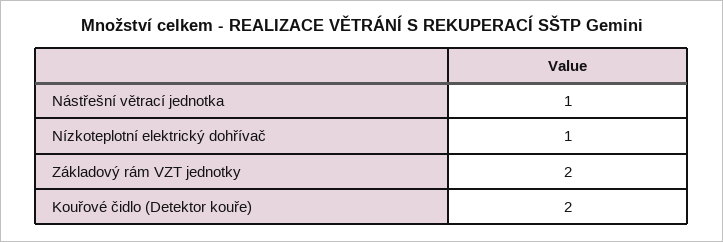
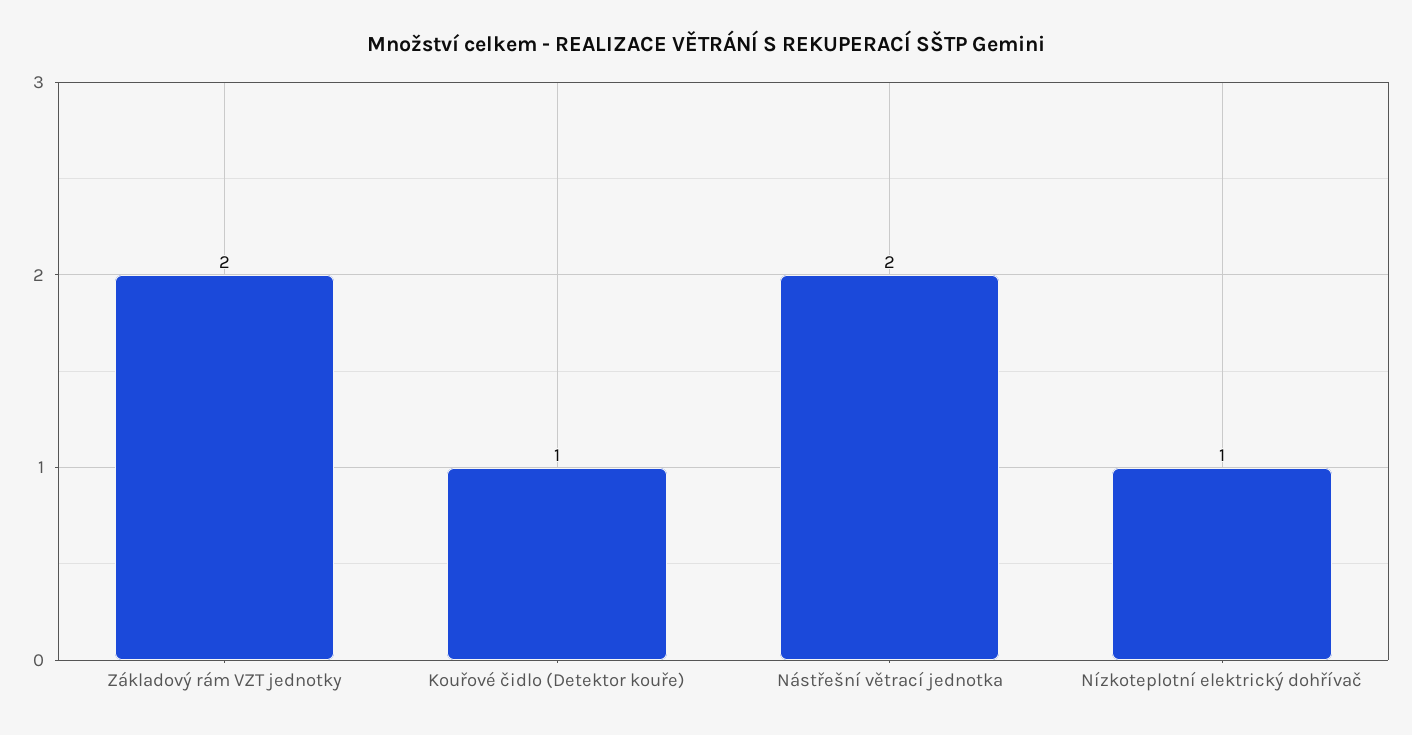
  {
-   "Nástřešní větrací jednotka": 1,
+   "Nástřešní větrací jednotka": 2,
    "Nízkoteplotní elektrický dohřívač": 1,
    "Základový rám VZT jednotky": 2,
-   "Kouřové čidlo (Detektor kouře)": 2
+   "Kouřové čidlo (Detektor kouře)": 1
  }

